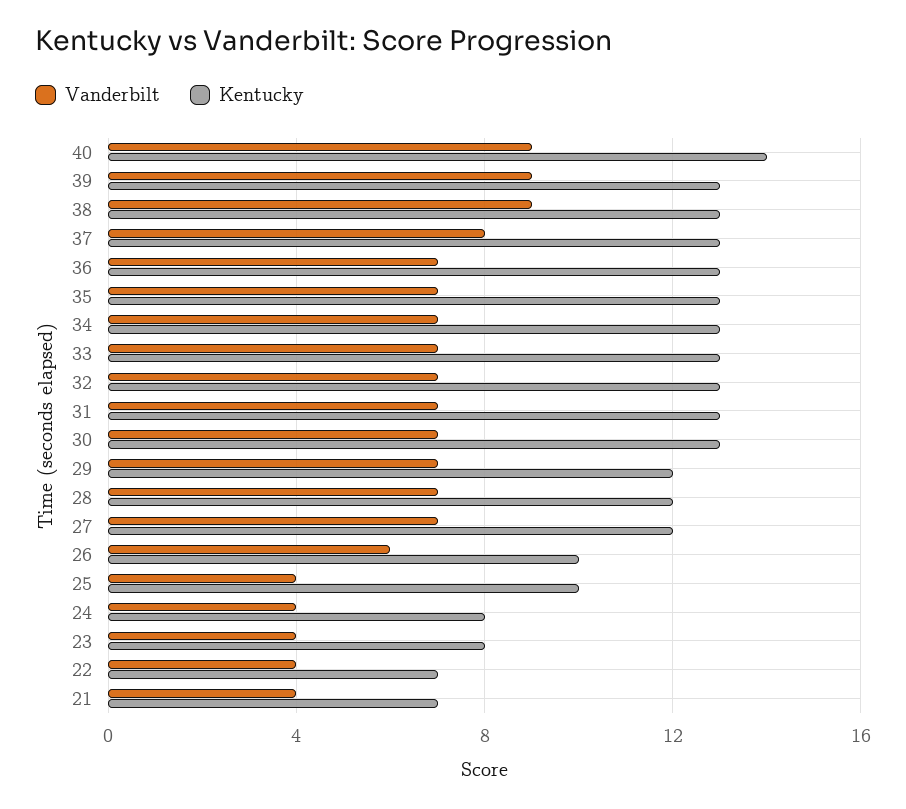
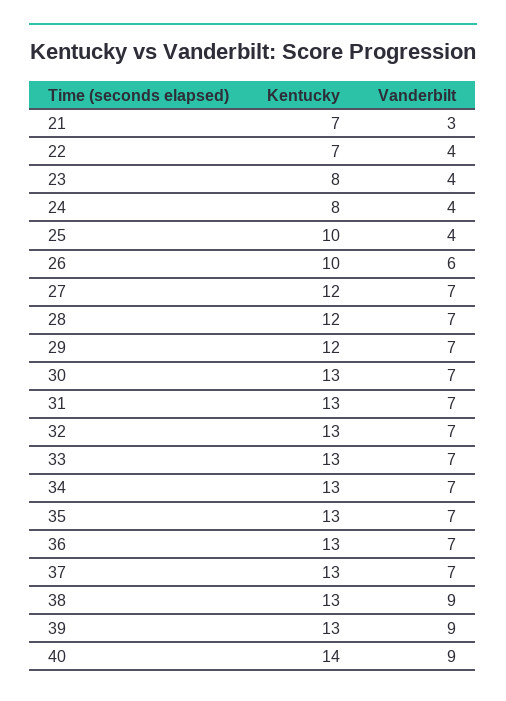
  {
    "Vanderbilt": {
      "40": 9,
      "39": 9,
      "38": 9,
-     "37": 8,
+     "37": 7,
      "36": 7,
      "35": 7,
      "34": 7,
      "33": 7,
      "32": 7,
      "31": 7,
      "30": 7,
      "29": 7,
      "28": 7,
      "27": 7,
      "26": 6,
      "25": 4,
      "24": 4,
      "23": 4,
      "22": 4,
-     "21": 4
+     "21": 3
    },
    "Kentucky": {
      "40": 14,
      "39": 13,
      "38": 13,
      "37": 13,
      "36": 13,
      "35": 13,
      "34": 13,
      "33": 13,
      "32": 13,
      "31": 13,
      "30": 13,
      "29": 12,
      "28": 12,
      "27": 12,
      "26": 10,
      "25": 10,
      "24": 8,
      "23": 8,
      "22": 7,
      "21": 7
    }
  }

